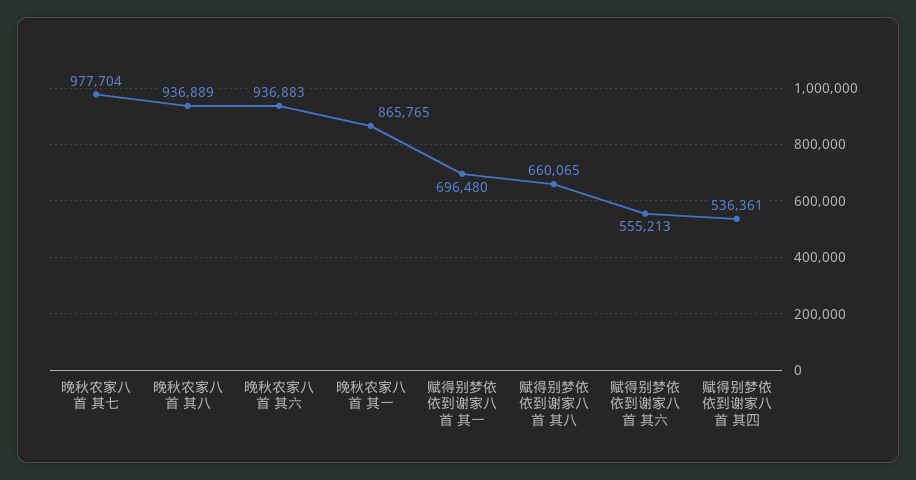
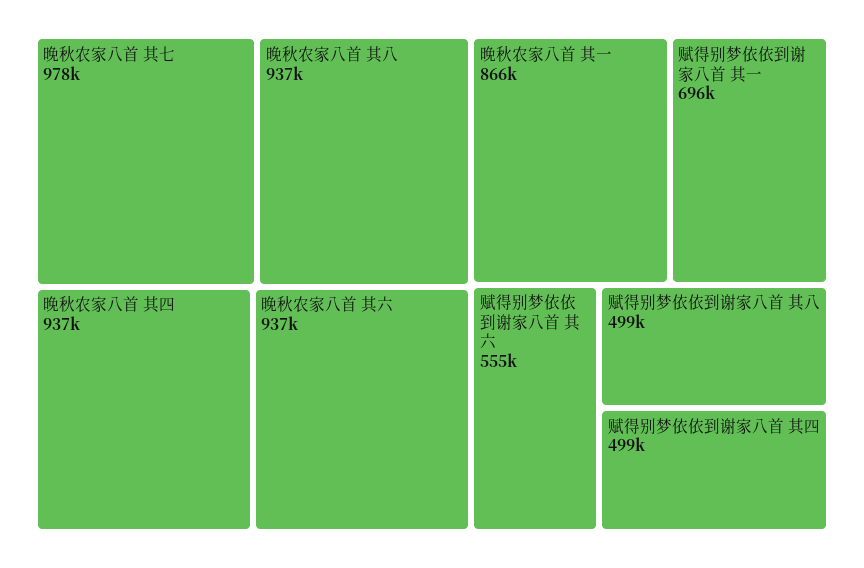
  {
    "晚秋农家八首 其七": 977704,
    "晚秋农家八首 其八": 936889,
    "晚秋农家八首 其六": 936883,
    "晚秋农家八首 其一": 865765,
    "赋得别梦依依到谢家八首 其一": 696480,
-   "赋得别梦依依到谢家八首 其八": 660065,
+   "赋得别梦依依到谢家八首 其八": 499000,
    "赋得别梦依依到谢家八首 其六": 555213,
-   "赋得别梦依依到谢家八首 其四": 536361
+   "赋得别梦依依到谢家八首 其四": 499000,
+   "晚秋农家八首 其四": 937000
  }

